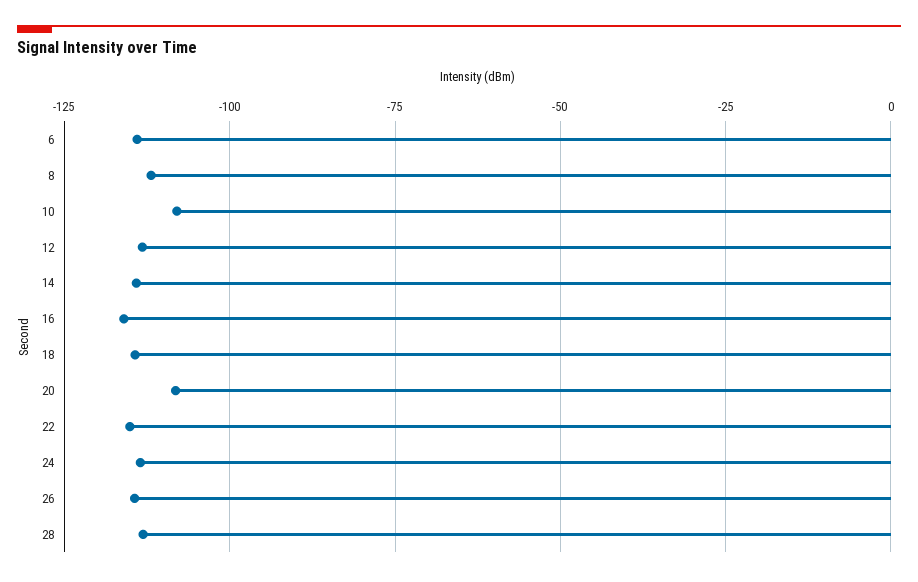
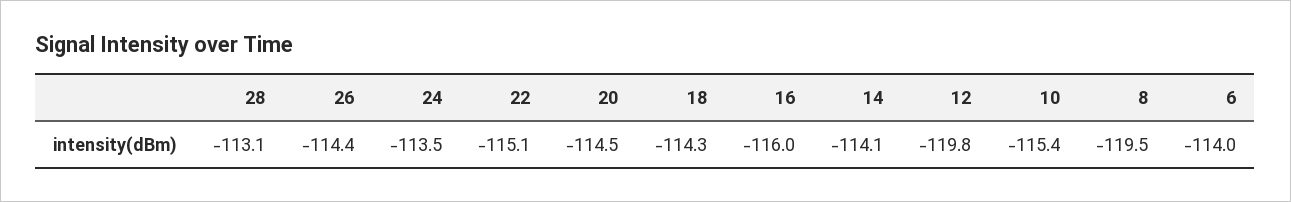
  {
    "6": -114,
-   "8": -112.5,
+   "8": -119.5,
-   "10": -107.5,
+   "10": -115.4,
-   "12": -112.5,
+   "12": -119.8,
    "14": -114.1,
    "16": -116,
    "18": -114.3,
-   "20": -107.5,
+   "20": -114.5,
    "22": -115.1,
    "24": -113.5,
    "26": -114.4,
    "28": -113.1
  }

